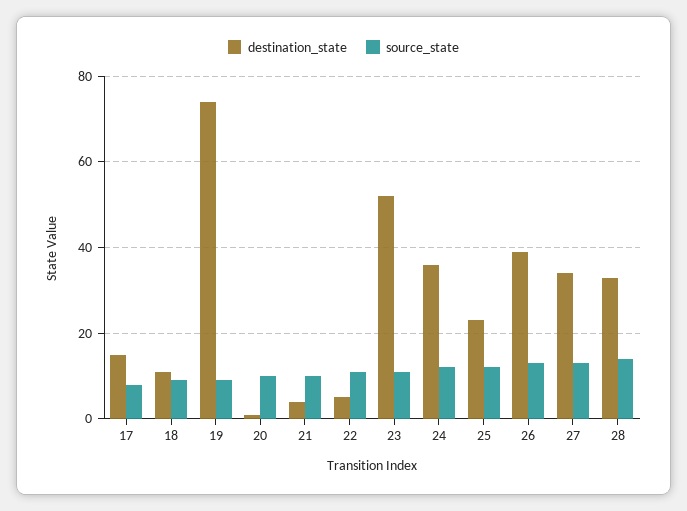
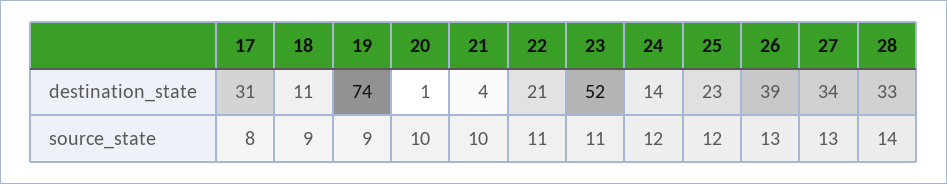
  {
    "destination_state": {
-     "17": 15,
+     "17": 31,
      "18": 11,
      "19": 74,
      "20": 1,
      "21": 4,
-     "22": 5,
+     "22": 21,
      "23": 52,
-     "24": 35,
+     "24": 14,
      "25": 23,
      "26": 39,
      "27": 34,
      "28": 33
    },
    "source_state": {
      "17": 8,
      "18": 9,
      "19": 9,
      "20": 10,
      "21": 10,
      "22": 11,
      "23": 11,
      "24": 12,
      "25": 12,
      "26": 13,
      "27": 13,
      "28": 14
    }
  }

